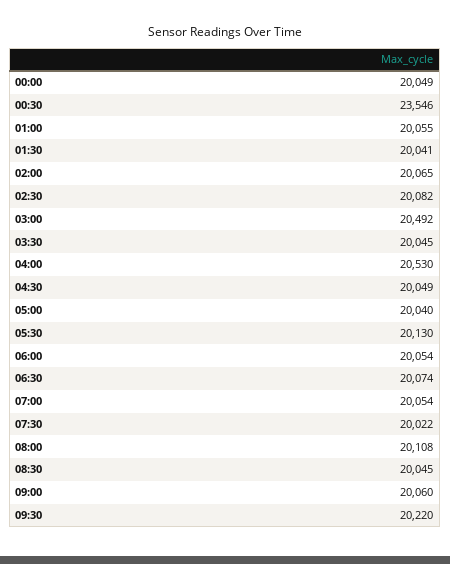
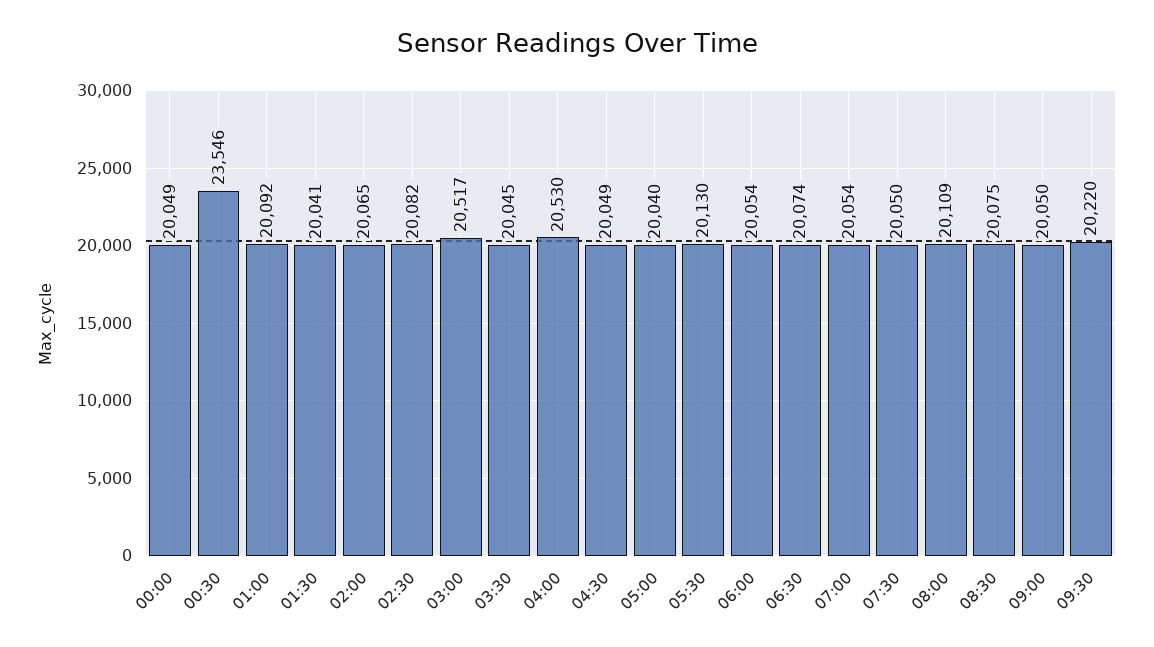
  {
    "00:00": 20049,
    "00:30": 23546,
-   "01:00": 20055,
+   "01:00": 20092,
    "01:30": 20041,
    "02:00": 20065,
    "02:30": 20082,
-   "03:00": 20492,
+   "03:00": 20517,
    "03:30": 20045,
    "04:00": 20530,
    "04:30": 20049,
    "05:00": 20040,
    "05:30": 20130,
    "06:00": 20054,
    "06:30": 20074,
    "07:00": 20054,
-   "07:30": 20022,
+   "07:30": 20050,
-   "08:00": 20108,
+   "08:00": 20109,
-   "08:30": 20045,
+   "08:30": 20075,
-   "09:00": 20060,
+   "09:00": 20050,
    "09:30": 20220
  }

